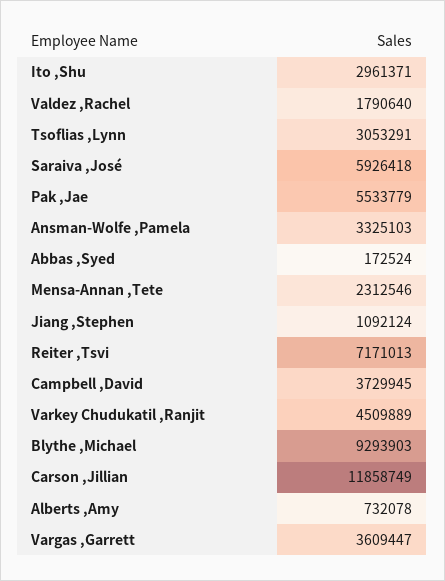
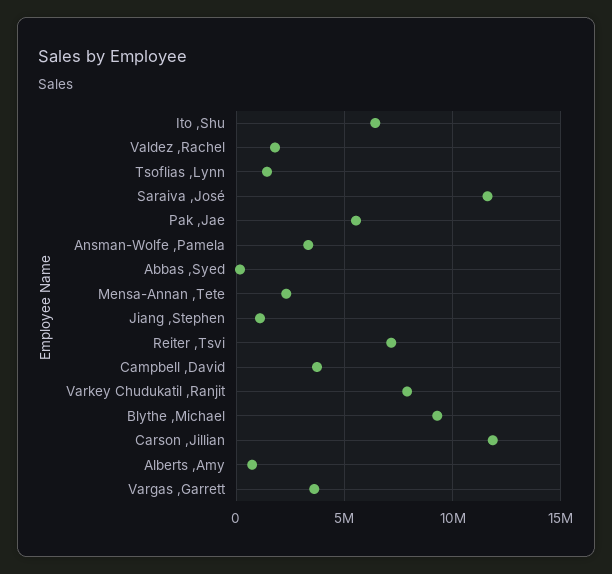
  {
-   "Ito ,Shu": 2961371,
+   "Ito ,Shu": 6500000,
    "Valdez ,Rachel": 1790640,
-   "Tsoflias ,Lynn": 3053291,
+   "Tsoflias ,Lynn": 1500000,
-   "Saraiva ,José": 5926418,
+   "Saraiva ,José": 11500000,
    "Pak ,Jae": 5533779,
    "Ansman-Wolfe ,Pamela": 3325103,
    "Abbas ,Syed": 172524,
    "Mensa-Annan ,Tete": 2312546,
    "Jiang ,Stephen": 1092124,
    "Reiter ,Tsvi": 7171013,
    "Campbell ,David": 3729945,
-   "Varkey Chudukatil ,Ranjit": 4509889,
+   "Varkey Chudukatil ,Ranjit": 8000000,
    "Blythe ,Michael": 9293903,
    "Carson ,Jillian": 11858749,
    "Alberts ,Amy": 732078,
    "Vargas ,Garrett": 3609447
  }

